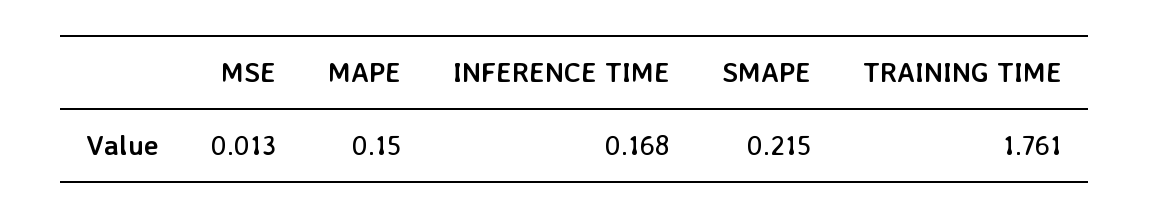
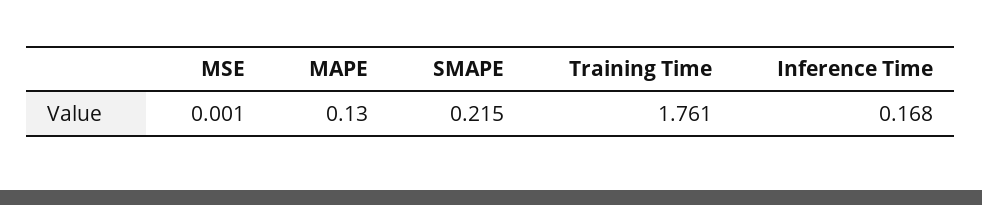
  {
-   "MSE": 0.013,
+   "MSE": 0.001,
-   "MAPE": 0.15,
+   "MAPE": 0.13,
    "INFERENCE TIME": 0.168,
    "SMAPE": 0.215,
    "TRAINING TIME": 1.761
  }

